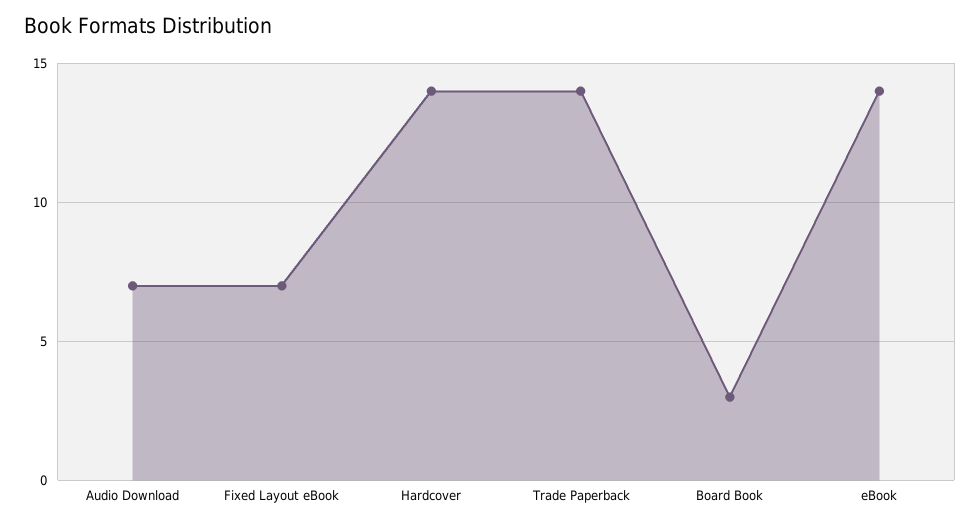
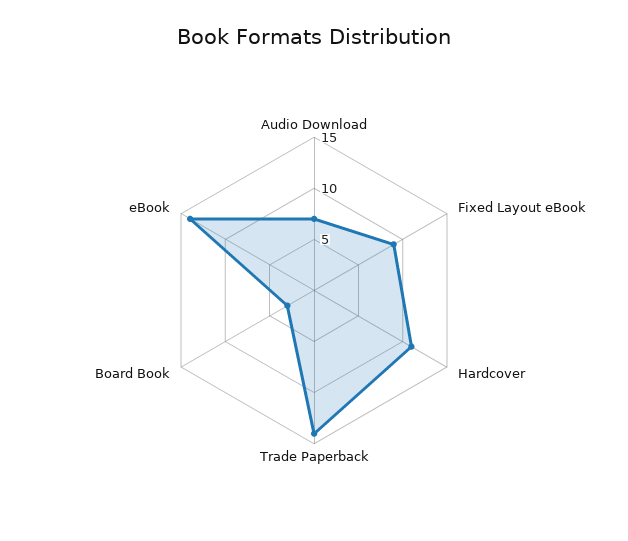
  {
    "Audio Download": 7,
-   "Fixed Layout eBook": 7,
+   "Fixed Layout eBook": 9,
-   "Hardcover": 14,
+   "Hardcover": 11,
    "Trade Paperback": 14,
    "Board Book": 3,
    "eBook": 14
  }

